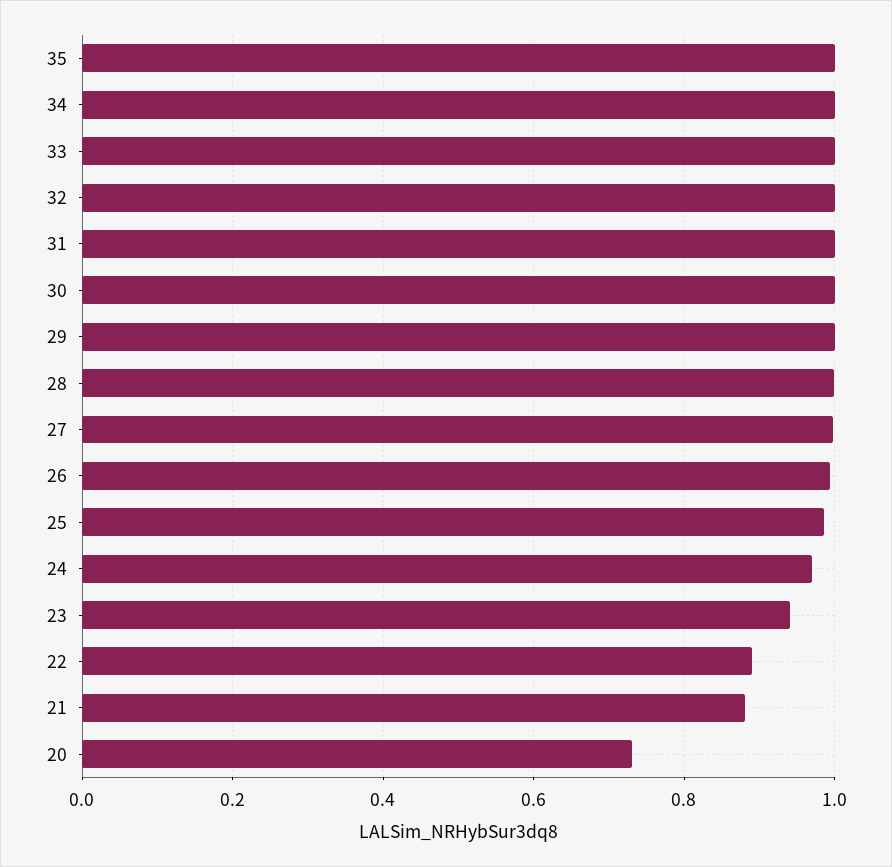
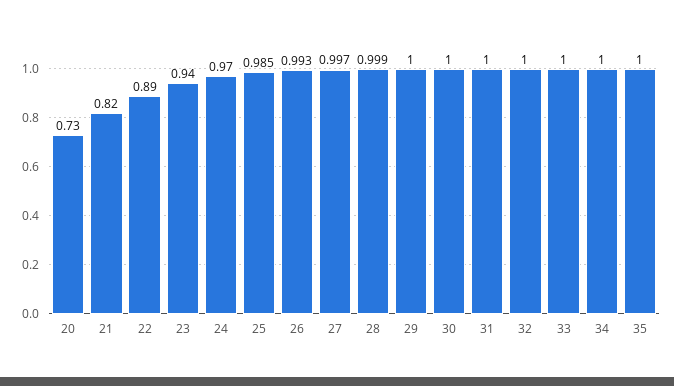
  {
    "35": 1,
    "34": 1,
    "33": 1,
    "32": 1,
    "31": 1,
    "30": 1,
    "29": 1,
    "28": 0.999,
    "27": 0.997,
    "26": 0.993,
    "25": 0.985,
    "24": 0.97,
    "23": 0.94,
    "22": 0.89,
-   "21": 0.88,
+   "21": 0.82,
    "20": 0.73
  }

